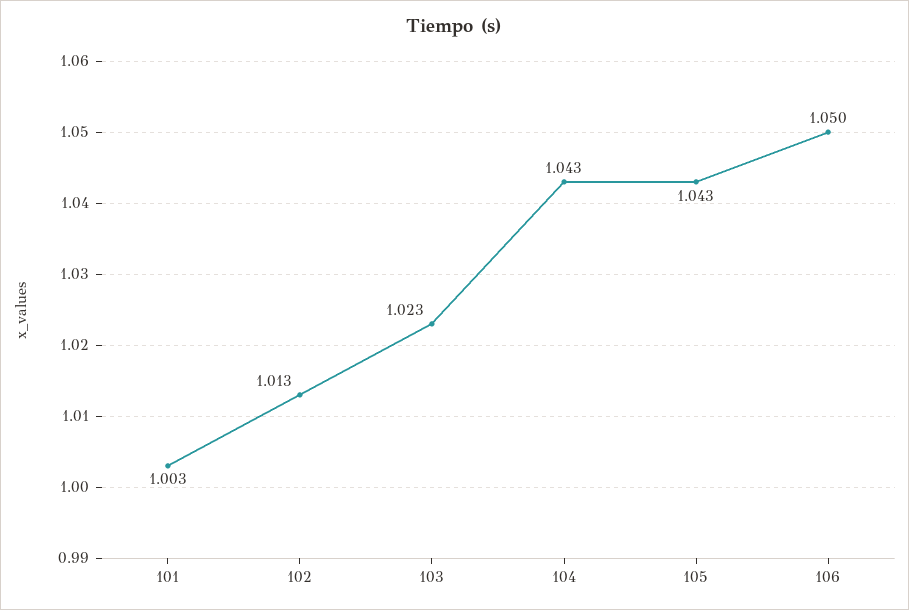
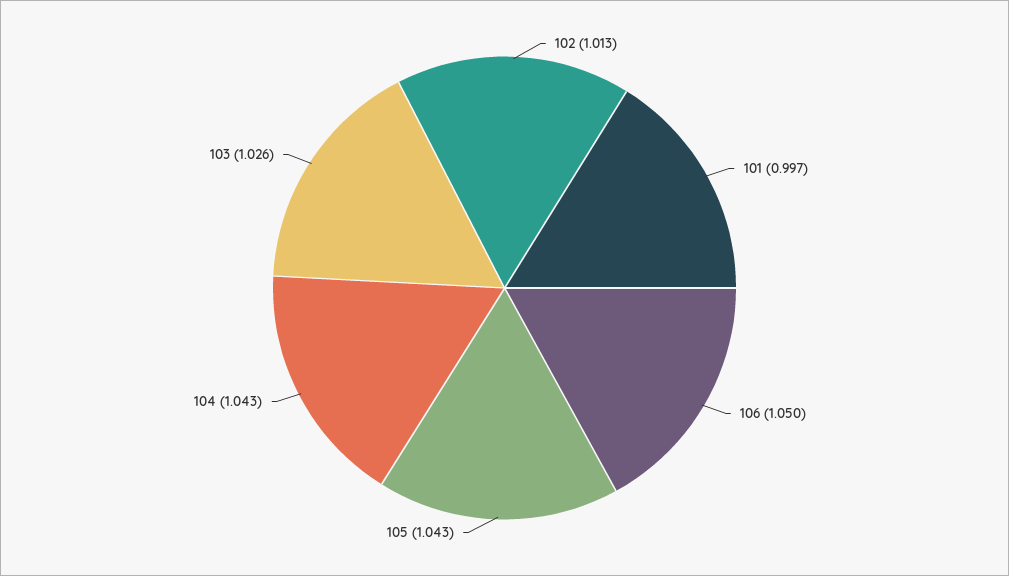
  {
-   "101": 1.003,
+   "101": 0.997,
    "102": 1.013,
-   "103": 1.023,
+   "103": 1.026,
    "104": 1.043,
    "105": 1.043,
    "106": 1.05
  }

